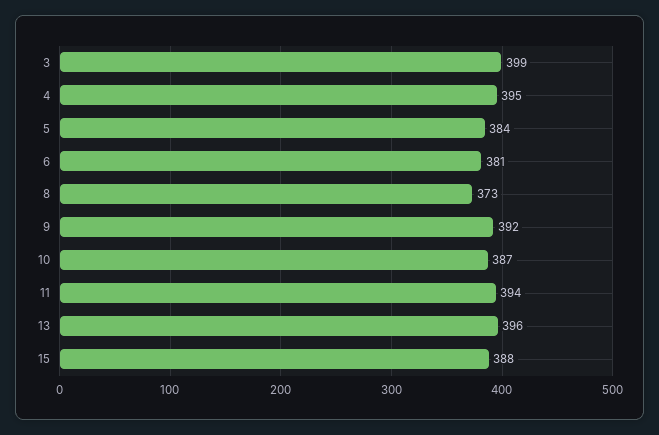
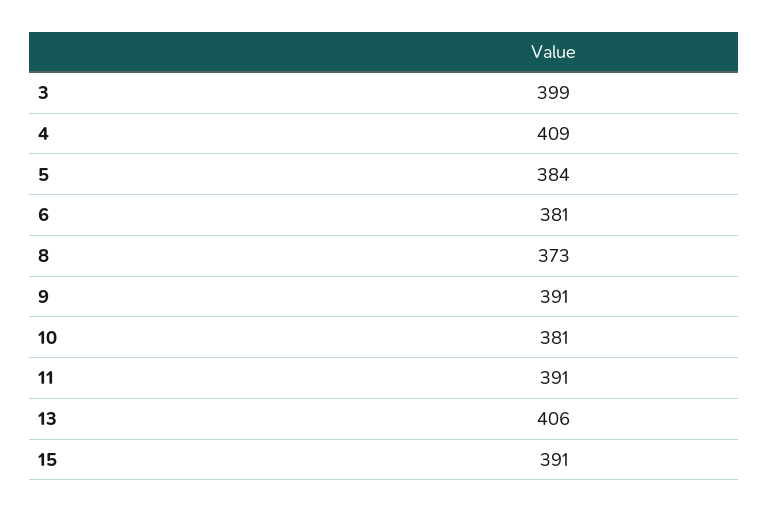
  {
    "3": 399,
-   "4": 395,
+   "4": 409,
    "5": 384,
    "6": 381,
    "8": 373,
-   "9": 392,
+   "9": 391,
-   "10": 387,
+   "10": 381,
-   "11": 394,
+   "11": 391,
-   "13": 396,
+   "13": 406,
-   "15": 388
+   "15": 391
  }

